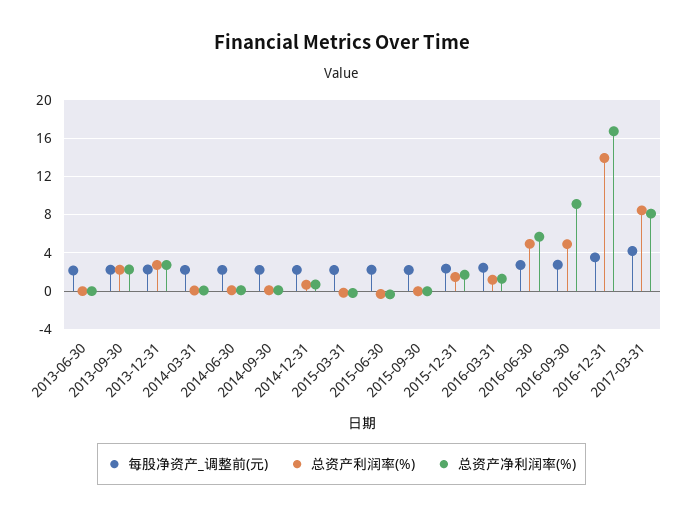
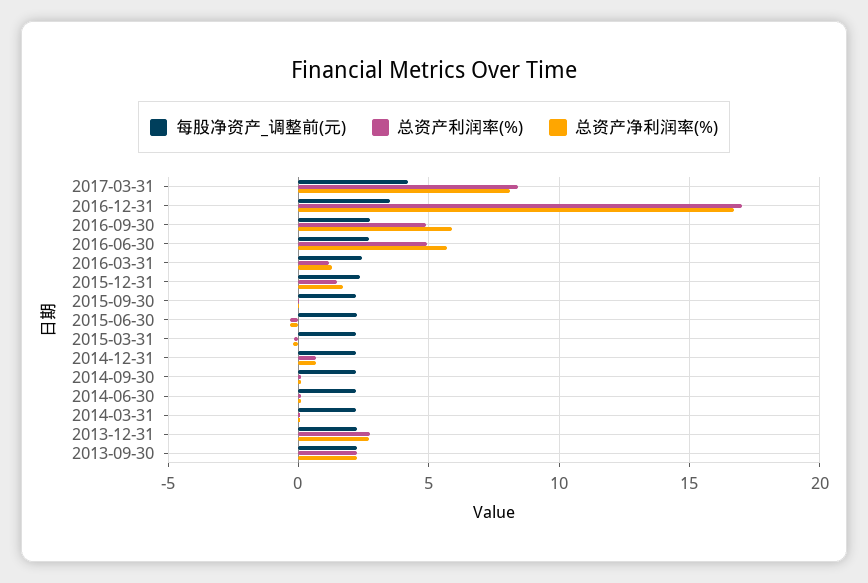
  {
    "每股净资产_调整前(元)": {
-     "2013-06-30": 2,
      "2013-09-30": 2,
      "2013-12-31": 2.5,
      "2014-03-31": 2,
      "2014-06-30": 2,
      "2014-09-30": 2,
      "2014-12-31": 2,
      "2015-03-31": 2,
      "2015-06-30": 2,
      "2015-09-30": 2,
      "2015-12-31": 2.5,
      "2016-03-31": 2.5,
      "2016-06-30": 2.5,
      "2016-09-30": 3,
      "2016-12-31": 3.5,
      "2017-03-31": 4
    },
    "总资产利润率(%)": {
-     "2013-06-30": 0,
      "2013-09-30": 2,
      "2013-12-31": 2.5,
      "2014-03-31": 0,
      "2014-06-30": 0,
      "2014-09-30": 0,
      "2014-12-31": 0.5,
      "2015-03-31": 0,
      "2015-06-30": -0.5,
      "2015-09-30": 0,
      "2015-12-31": 1.5,
      "2016-03-31": 1,
      "2016-06-30": 5,
      "2016-09-30": 5,
-     "2016-12-31": 14,
+     "2016-12-31": 17,
      "2017-03-31": 8.5
    },
    "总资产净利润率(%)": {
-     "2013-06-30": 0,
      "2013-09-30": 2.5,
      "2013-12-31": 2.5,
      "2014-03-31": 0,
      "2014-06-30": 0,
      "2014-09-30": 0,
      "2014-12-31": 0.5,
      "2015-03-31": 0,
      "2015-06-30": -0.5,
      "2015-09-30": 0,
      "2015-12-31": 1.5,
      "2016-03-31": 1.5,
      "2016-06-30": 5.5,
-     "2016-09-30": 9,
+     "2016-09-30": 6,
      "2016-12-31": 16.5,
      "2017-03-31": 8
    }
  }

